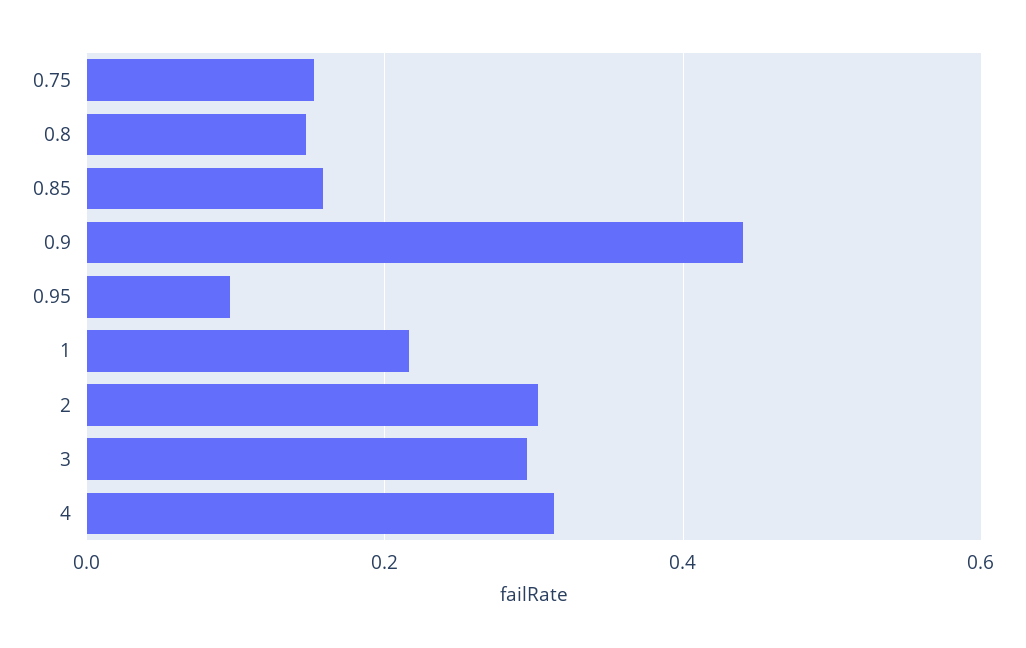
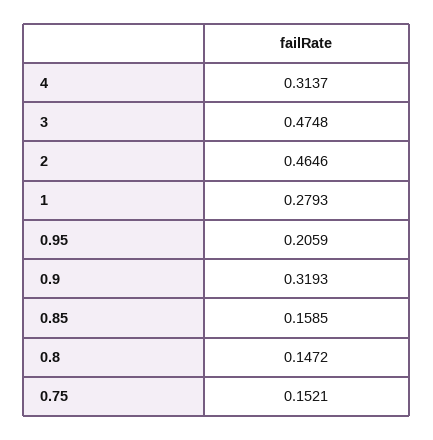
  {
    "0.75": 0.1521,
    "0.8": 0.1472,
    "0.85": 0.1585,
-   "0.9": 0.44,
+   "0.9": 0.3193,
-   "0.95": 0.1,
+   "0.95": 0.2059,
-   "1": 0.22,
+   "1": 0.2793,
-   "2": 0.3,
+   "2": 0.4646,
-   "3": 0.3,
+   "3": 0.4748,
    "4": 0.3137
  }

